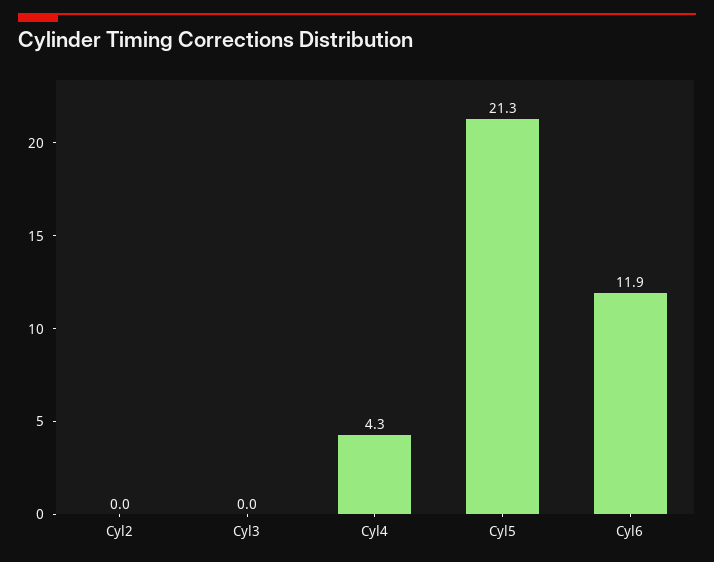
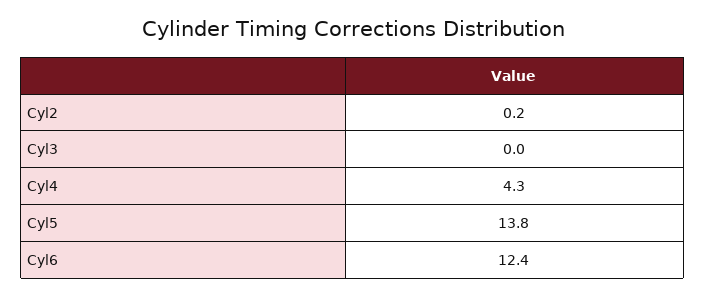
  {
-   "Cyl2": 0,
+   "Cyl2": 0.2,
    "Cyl3": 0,
    "Cyl4": 4.3,
-   "Cyl5": 21.3,
+   "Cyl5": 13.8,
-   "Cyl6": 11.9
+   "Cyl6": 12.4
  }

